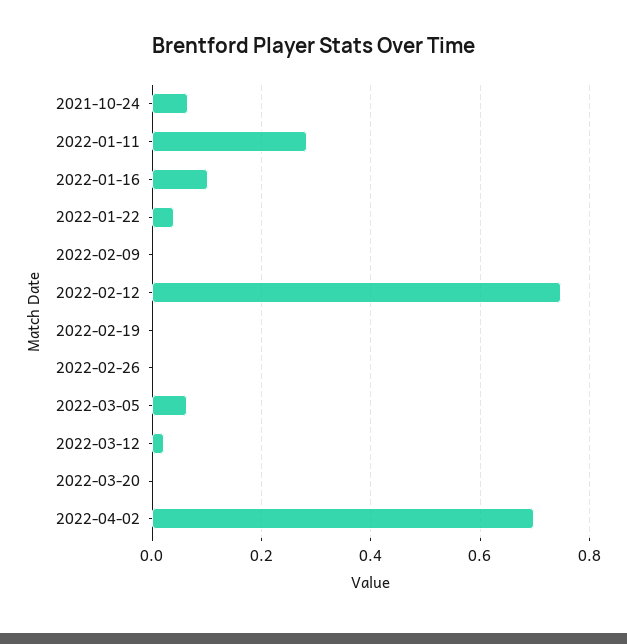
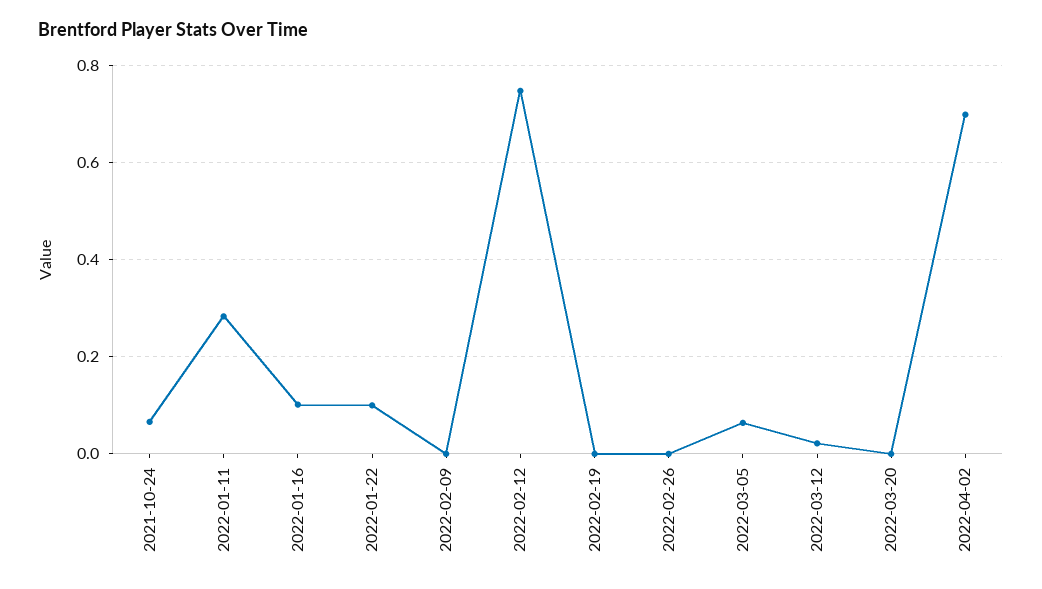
  {
    "2021-10-24": 0.06,
    "2022-01-11": 0.28,
    "2022-01-16": 0.1,
-   "2022-01-22": 0.04,
+   "2022-01-22": 0.1,
    "2022-02-09": 0,
    "2022-02-12": 0.74,
    "2022-02-19": 0,
    "2022-02-26": 0,
    "2022-03-05": 0.06,
    "2022-03-12": 0.02,
    "2022-03-20": 0,
    "2022-04-02": 0.7
  }

